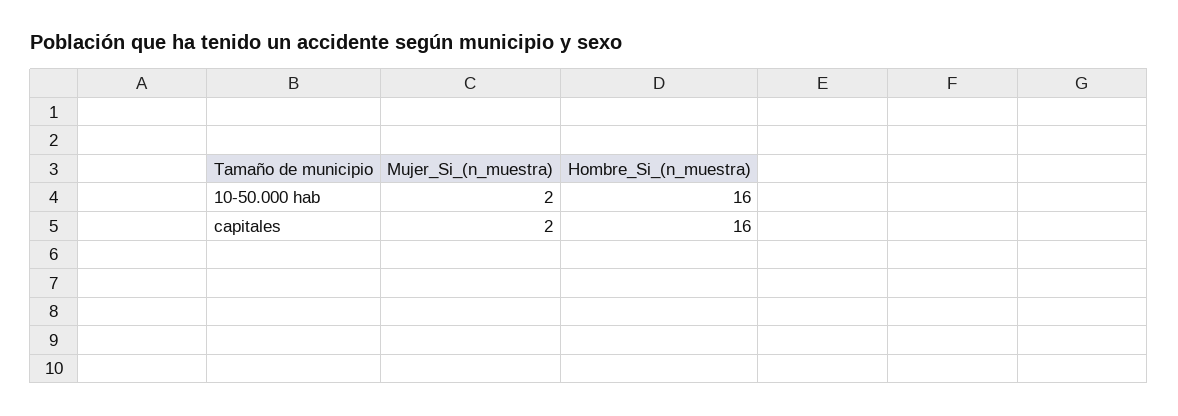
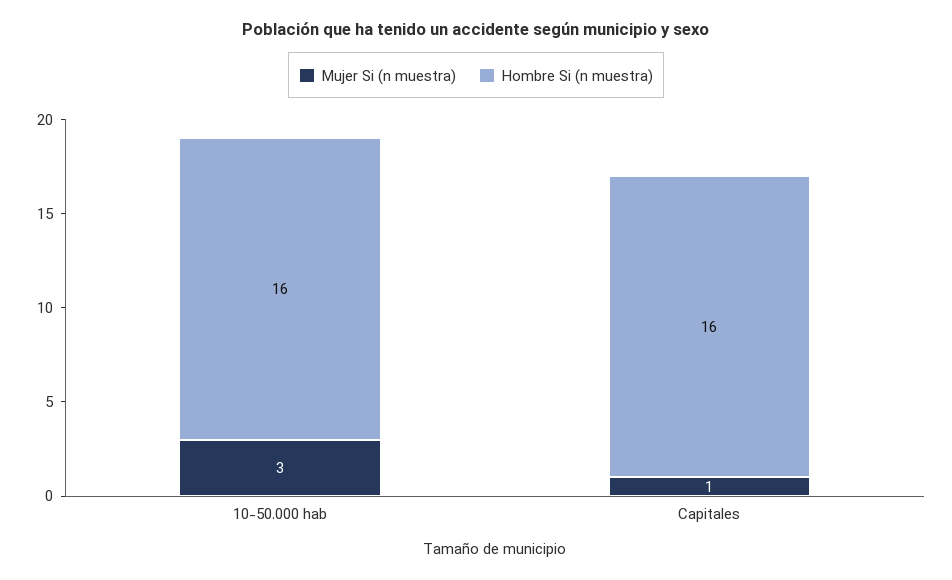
  {
    "Mujer_Si_(n_muestra)": {
-     "10-50.000 hab": 2,
+     "10-50.000 hab": 3,
-     "capitales": 2
+     "capitales": 1
    },
    "Hombre_Si_(n_muestra)": {
      "10-50.000 hab": 16,
      "capitales": 16
    }
  }

